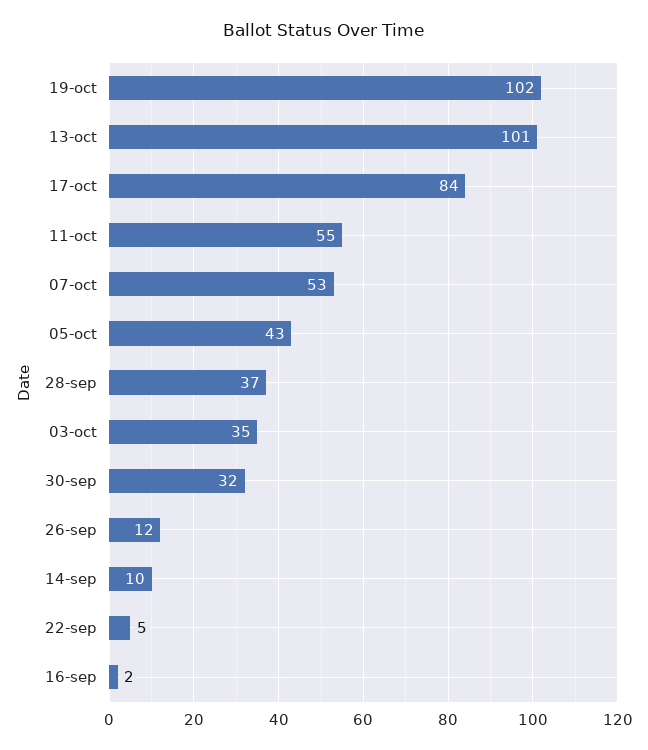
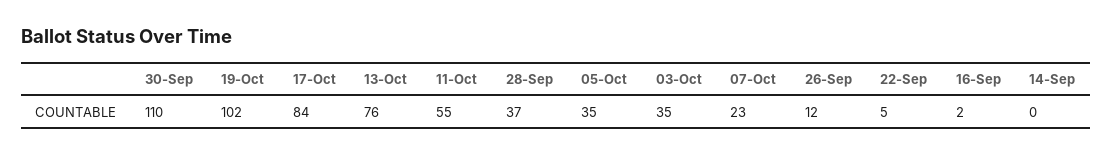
  {
    "19-oct": 102,
-   "13-oct": 101,
+   "13-oct": 76,
    "17-oct": 84,
    "11-oct": 55,
-   "07-oct": 53,
+   "07-oct": 23,
-   "05-oct": 43,
+   "05-oct": 35,
    "28-sep": 37,
    "03-oct": 35,
-   "30-sep": 32,
+   "30-sep": 110,
    "26-sep": 12,
-   "14-sep": 10,
+   "14-sep": 0,
    "22-sep": 5,
    "16-sep": 2
  }

